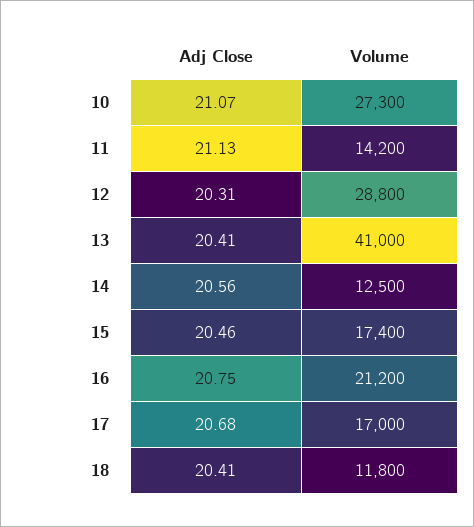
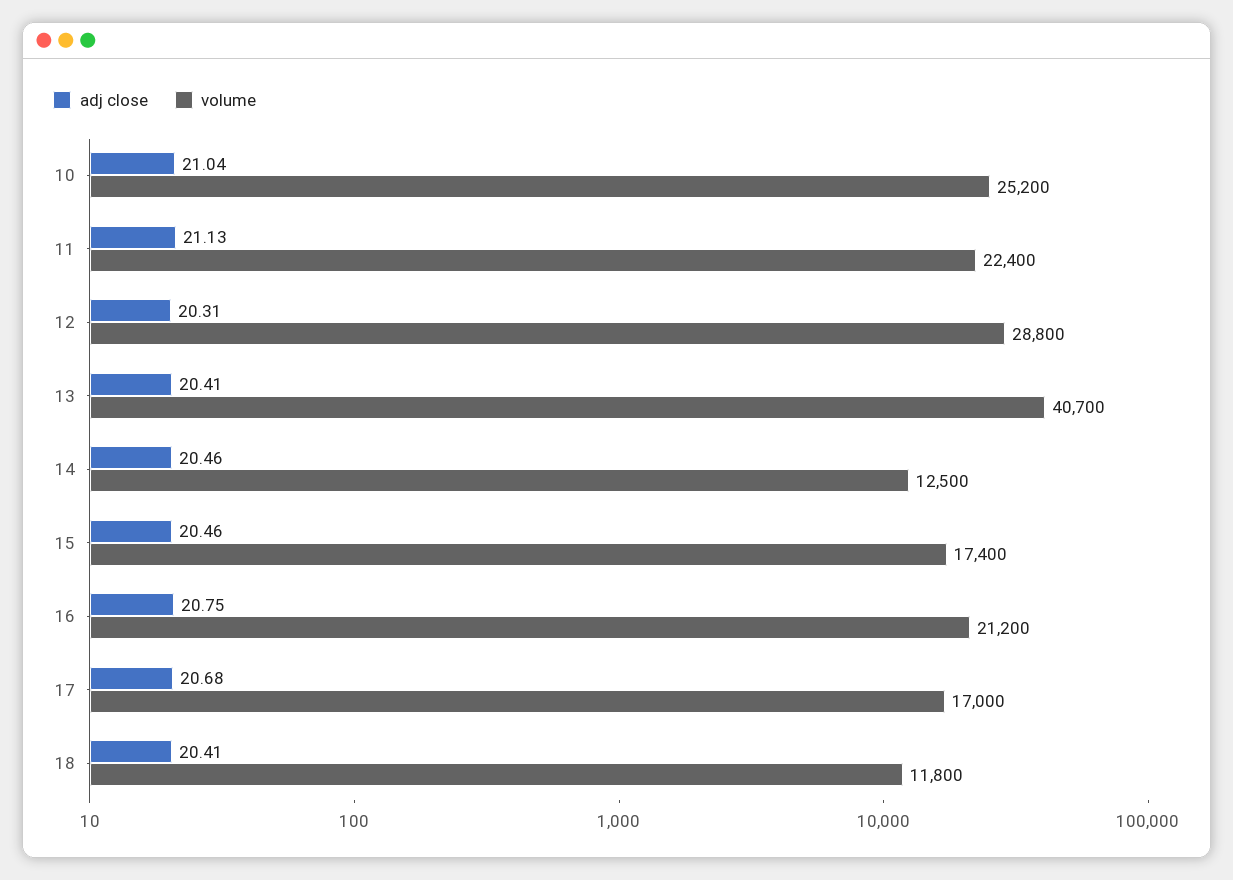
  {
    "Adj Close": {
-     "10": 21.07,
+     "10": 21.04,
      "11": 21.13,
      "12": 20.31,
      "13": 20.41,
-     "14": 20.56,
+     "14": 20.46,
      "15": 20.46,
      "16": 20.75,
      "17": 20.68,
      "18": 20.41
    },
    "Volume": {
-     "10": 27300,
+     "10": 25200,
-     "11": 14200,
+     "11": 22400,
      "12": 28800,
-     "13": 41000,
+     "13": 40700,
      "14": 12500,
      "15": 17400,
      "16": 21200,
      "17": 17000,
      "18": 11800
    }
  }

